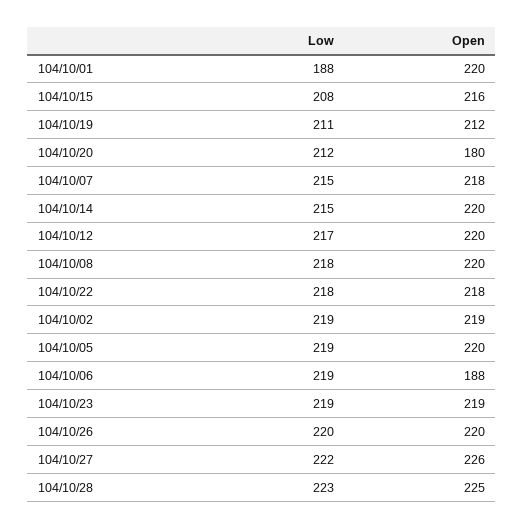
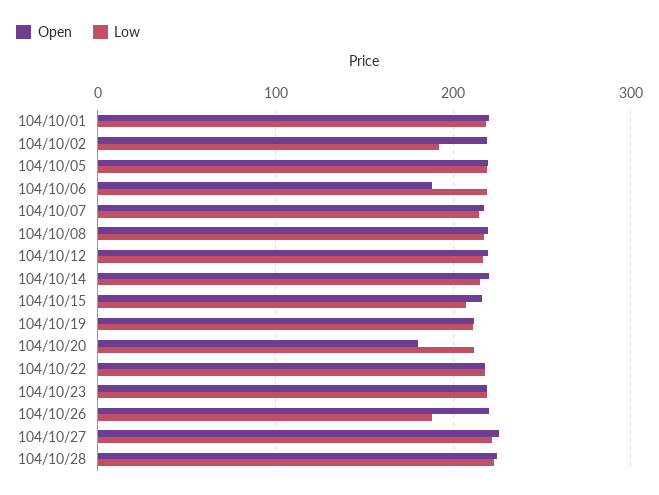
  {
    "Low": {
-     "104/10/01": 188,
+     "104/10/01": 220,
      "104/10/15": 208,
      "104/10/19": 211,
      "104/10/20": 212,
      "104/10/07": 215,
      "104/10/14": 215,
      "104/10/12": 217,
      "104/10/08": 218,
      "104/10/22": 218,
-     "104/10/02": 219,
+     "104/10/02": 190,
      "104/10/05": 219,
      "104/10/06": 219,
      "104/10/23": 219,
-     "104/10/26": 220,
+     "104/10/26": 190,
      "104/10/27": 222,
      "104/10/28": 223
    },
    "Open": {
      "104/10/01": 220,
      "104/10/15": 216,
      "104/10/19": 212,
      "104/10/20": 180,
      "104/10/07": 218,
      "104/10/14": 220,
      "104/10/12": 220,
      "104/10/08": 220,
      "104/10/22": 218,
      "104/10/02": 219,
      "104/10/05": 220,
      "104/10/06": 188,
      "104/10/23": 219,
      "104/10/26": 220,
      "104/10/27": 226,
      "104/10/28": 225
    }
  }

